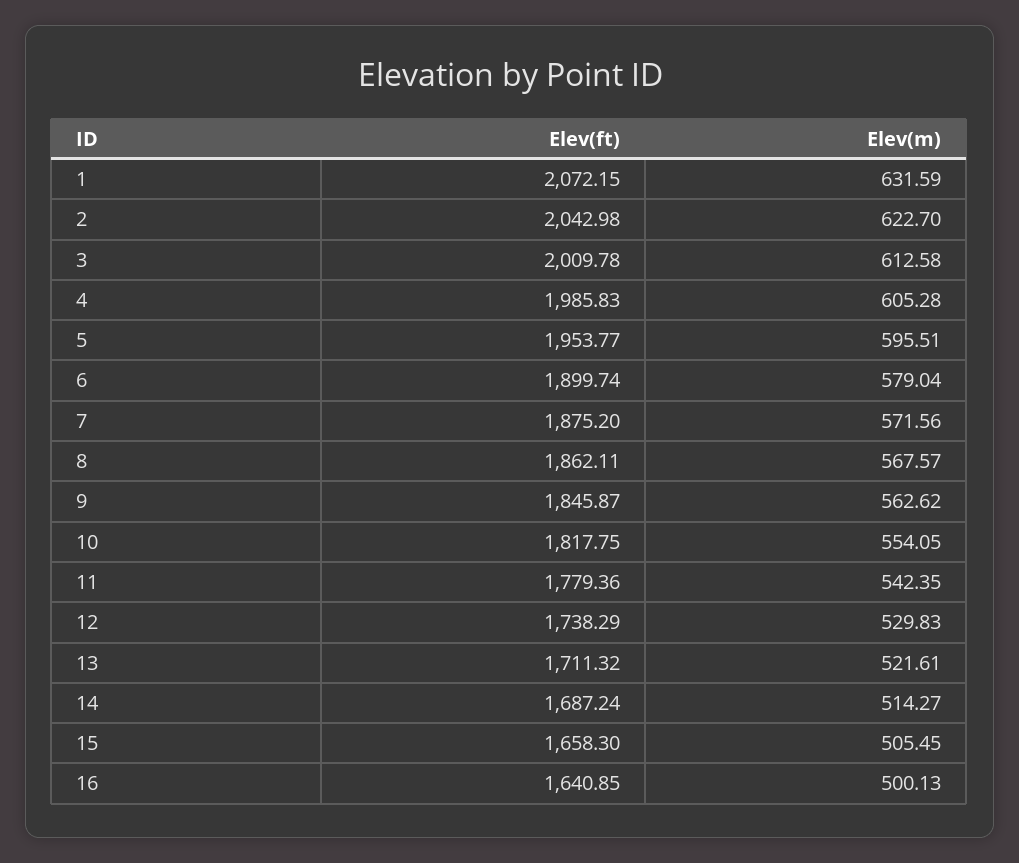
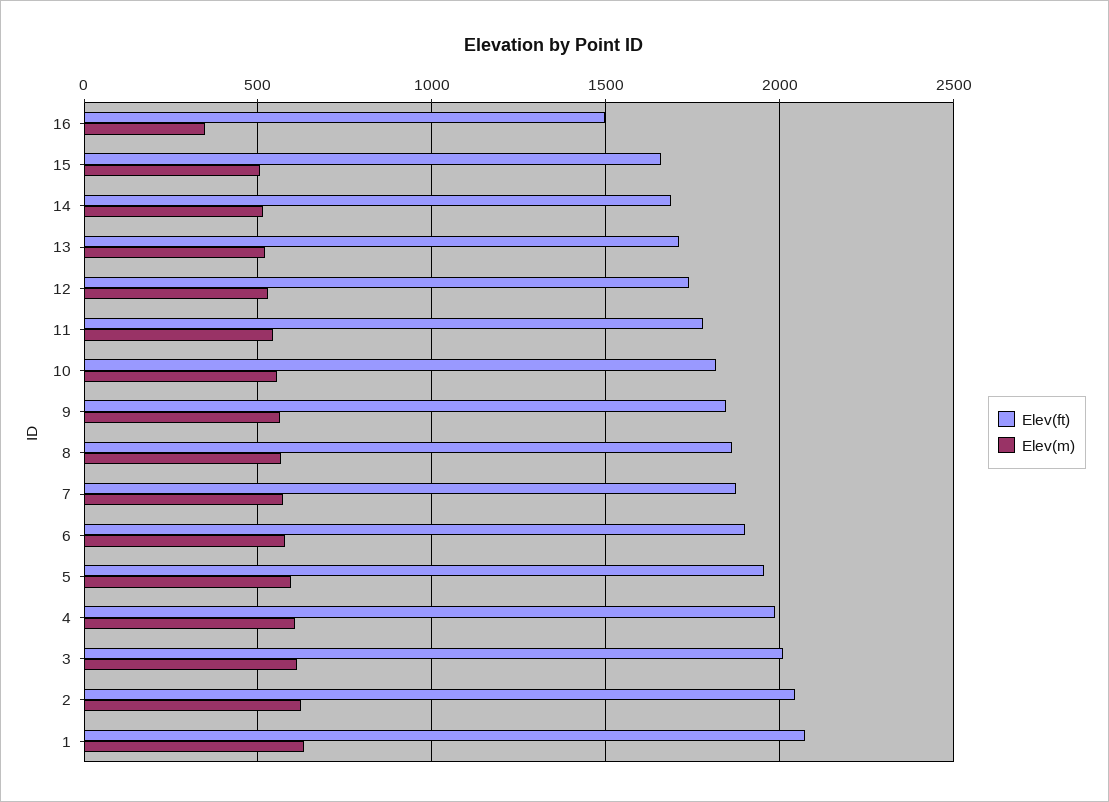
  {
    "Elev(ft)": {
      "1": 2072.15,
      "2": 2042.98,
      "3": 2009.78,
      "4": 1985.83,
      "5": 1953.77,
      "6": 1899.74,
      "7": 1875.2,
      "8": 1862.11,
      "9": 1845.87,
      "10": 1817.75,
      "11": 1779.36,
      "12": 1738.29,
      "13": 1711.32,
      "14": 1687.24,
      "15": 1658.3,
-     "16": 1640.85
+     "16": 1500
    },
    "Elev(m)": {
      "1": 631.59,
      "2": 622.7,
      "3": 612.58,
      "4": 605.28,
      "5": 595.51,
      "6": 579.04,
      "7": 571.56,
      "8": 567.57,
      "9": 562.62,
      "10": 554.05,
      "11": 542.35,
      "12": 529.83,
      "13": 521.61,
      "14": 514.27,
      "15": 505.45,
-     "16": 500.13
+     "16": 350
    }
  }

